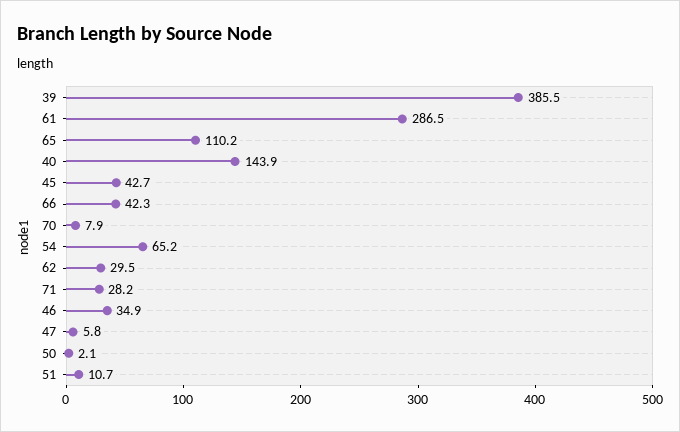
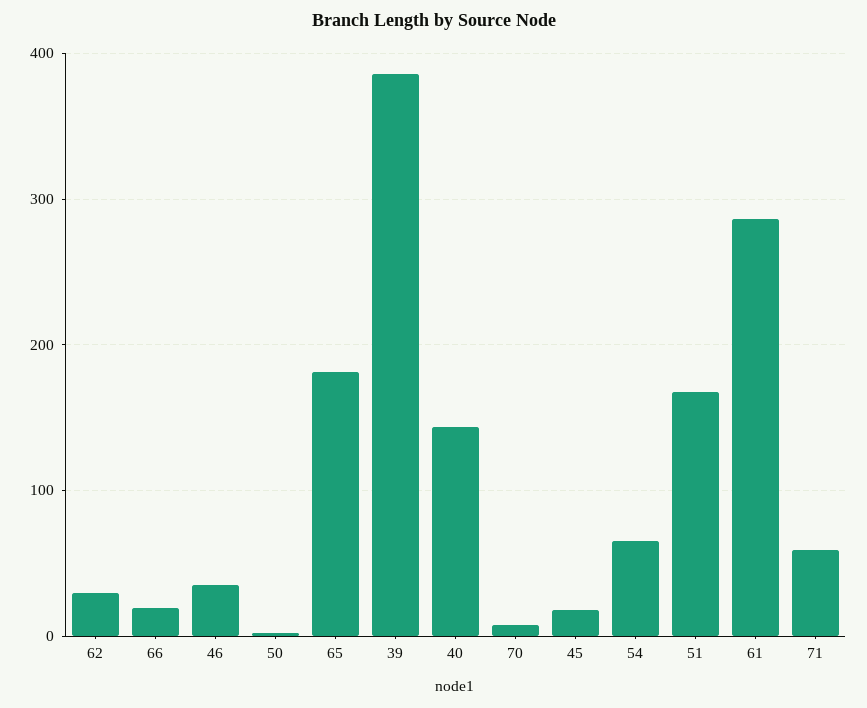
  {
    "39": 385.5,
    "61": 286.5,
-   "65": 110.2,
+   "65": 180,
    "40": 143.9,
-   "45": 42.7,
+   "45": 20,
-   "66": 42.3,
+   "66": 20,
    "70": 7.9,
    "54": 65.2,
    "62": 29.5,
-   "71": 28.2,
+   "71": 60,
    "46": 34.9,
-   "47": 5.8,
    "50": 2.1,
-   "51": 10.7
+   "51": 170
  }

